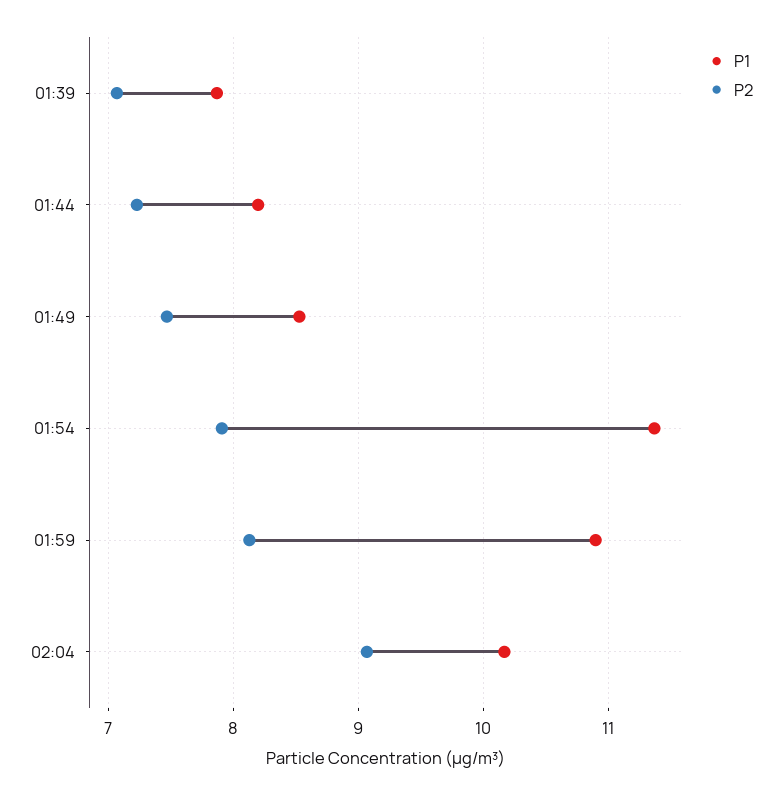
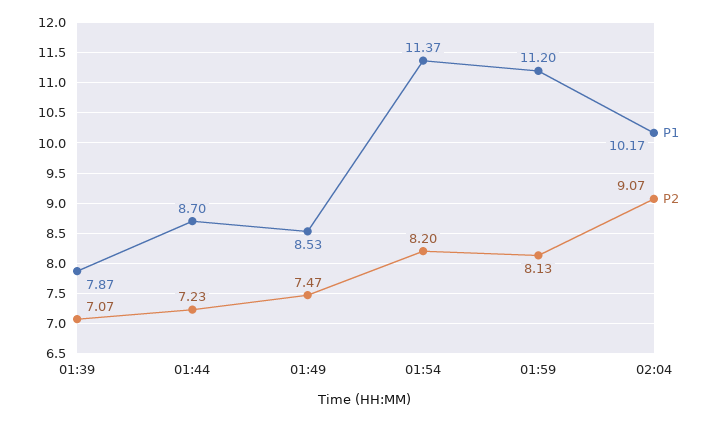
  {
    "P1": {
      "01:39": 7.87,
-     "01:44": 8.2,
+     "01:44": 8.7,
      "01:49": 8.53,
      "01:54": 11.37,
-     "01:59": 10.9,
+     "01:59": 11.2,
      "02:04": 10.17
    },
    "P2": {
      "01:39": 7.07,
      "01:44": 7.23,
      "01:49": 7.47,
-     "01:54": 7.9,
+     "01:54": 8.2,
      "01:59": 8.13,
      "02:04": 9.07
    }
  }

